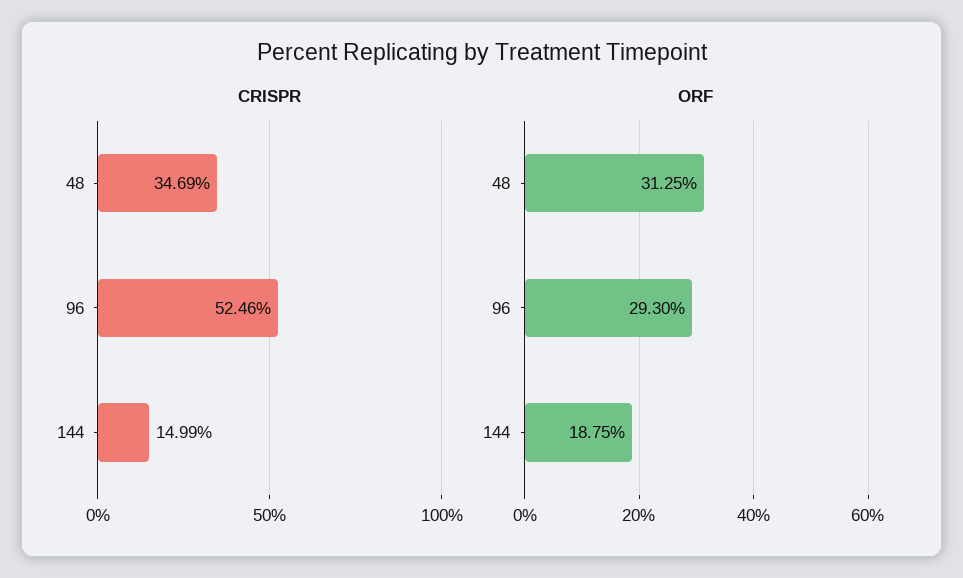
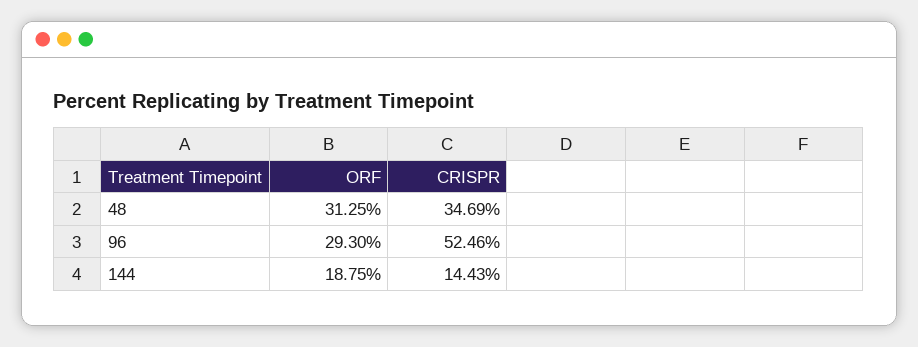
  {
    "CRISPR": {
      "48": 34.69,
      "96": 52.46,
-     "144": 14.99
+     "144": 14.43
    },
    "ORF": {
      "48": 31.25,
      "96": 29.3,
      "144": 18.75
    }
  }

